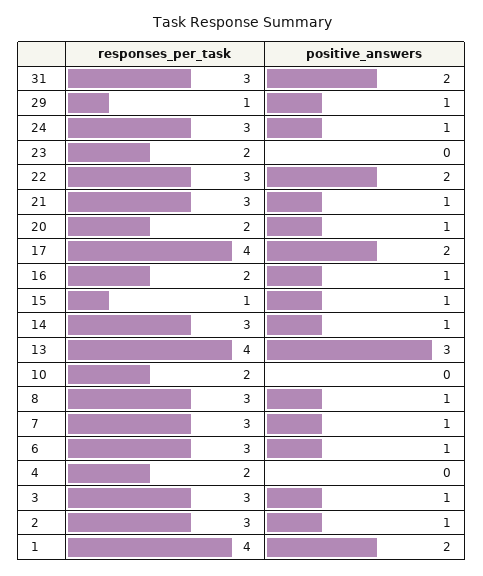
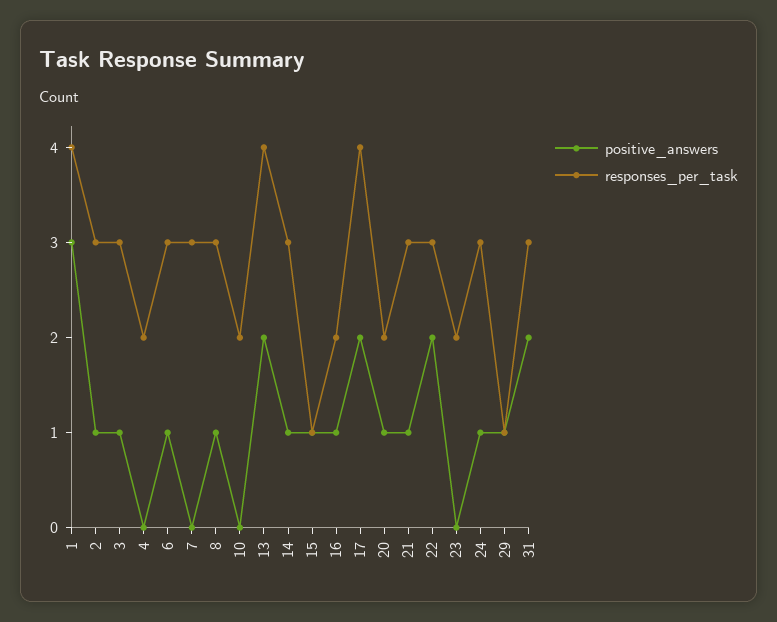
  {
    "responses_per_task": {
      "31": 3,
      "29": 1,
      "24": 3,
      "23": 2,
      "22": 3,
      "21": 3,
      "20": 2,
      "17": 4,
      "16": 2,
      "15": 1,
      "14": 3,
      "13": 4,
      "10": 2,
      "8": 3,
      "7": 3,
      "6": 3,
      "4": 2,
      "3": 3,
      "2": 3,
      "1": 4
    },
    "positive_answers": {
      "31": 2,
      "29": 1,
      "24": 1,
      "23": 0,
      "22": 2,
      "21": 1,
      "20": 1,
      "17": 2,
      "16": 1,
      "15": 1,
      "14": 1,
-     "13": 3,
+     "13": 2,
      "10": 0,
      "8": 1,
-     "7": 1,
+     "7": 0,
      "6": 1,
      "4": 0,
      "3": 1,
      "2": 1,
-     "1": 2
+     "1": 3
    }
  }

